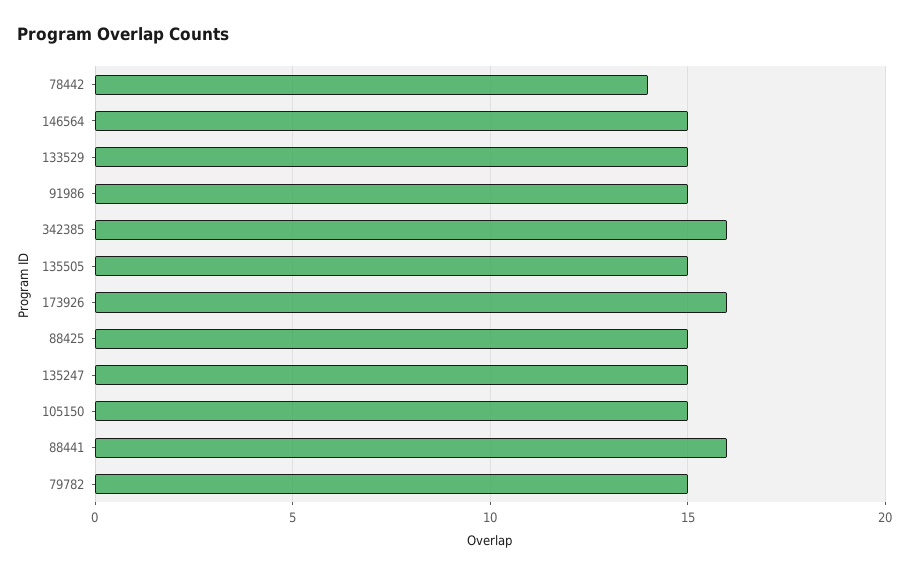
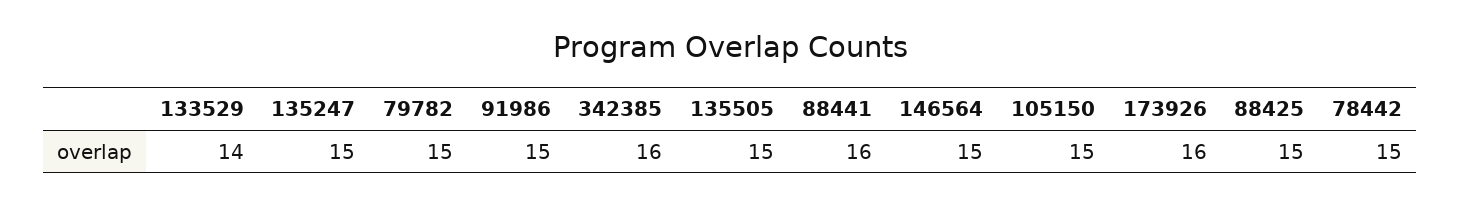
  {
-   "78442": 14,
+   "78442": 15,
    "146564": 15,
-   "133529": 15,
+   "133529": 14,
    "91986": 15,
    "342385": 16,
    "135505": 15,
    "173926": 16,
    "88425": 15,
    "135247": 15,
    "105150": 15,
    "88441": 16,
    "79782": 15
  }

